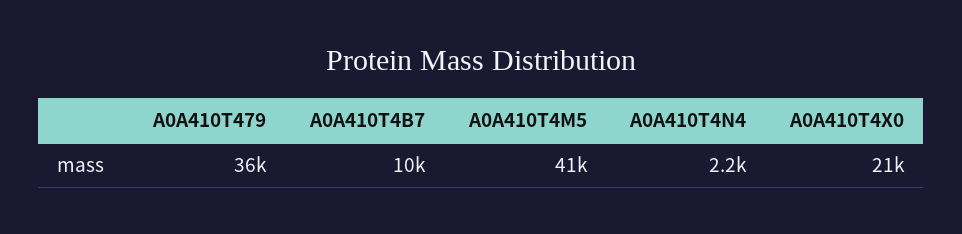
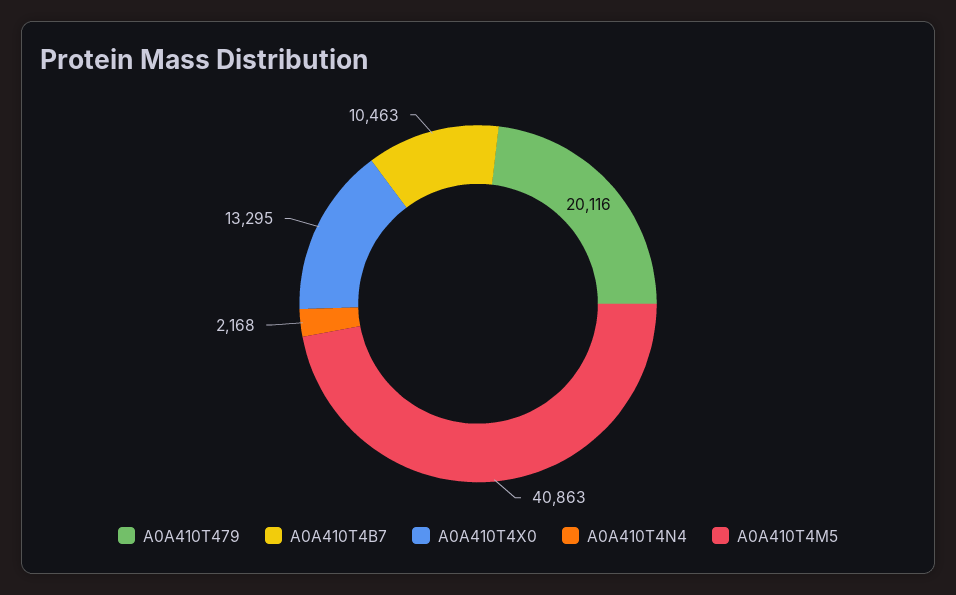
  {
-   "A0A410T479": 36000,
+   "A0A410T479": 20116,
    "A0A410T4B7": 10463,
    "A0A410T4M5": 40863,
    "A0A410T4N4": 2168,
-   "A0A410T4X0": 21000
+   "A0A410T4X0": 13295
  }

